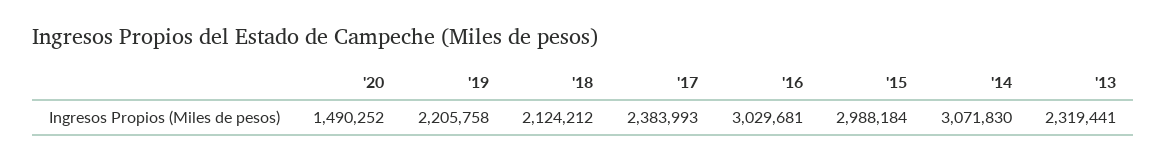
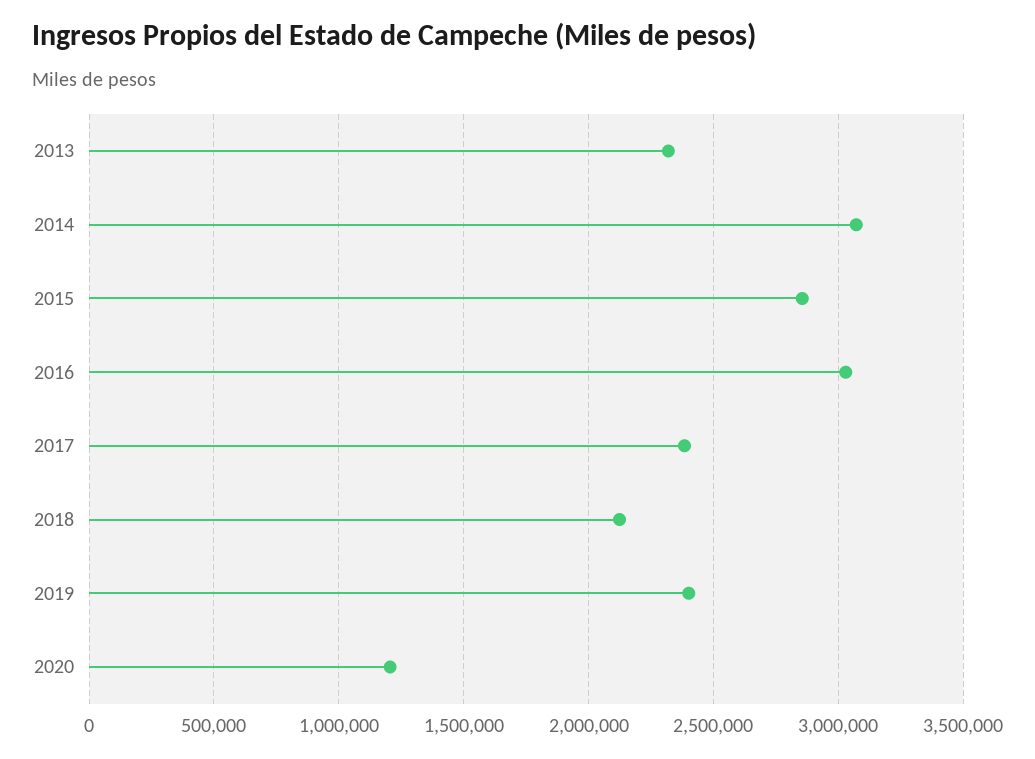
  {
-   "'20": 1490252,
+   "'20": 1200000,
-   "'19": 2205758,
+   "'19": 2400000,
    "'18": 2124212,
    "'17": 2383993,
    "'16": 3029681,
-   "'15": 2988184,
+   "'15": 2850000,
    "'14": 3071830,
    "'13": 2319441
  }

